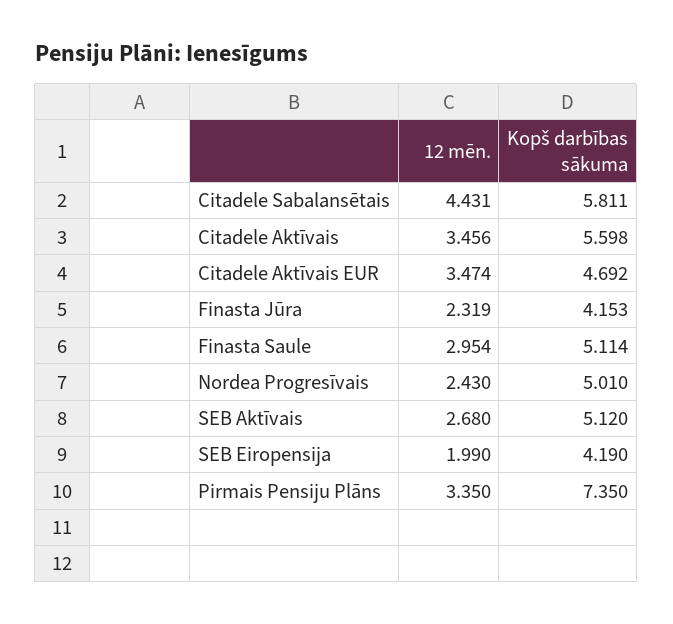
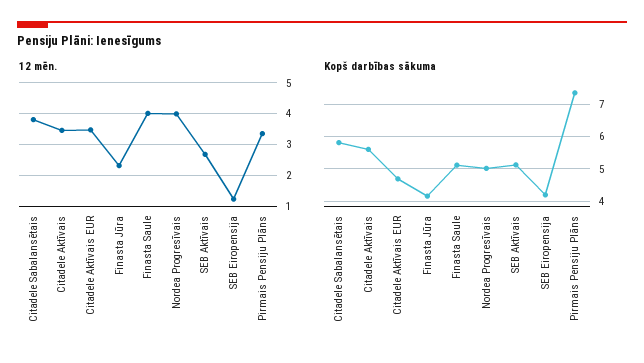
  {
    "12 mēn.": {
-     "Citadele Sabalansētais": 4.431,
+     "Citadele Sabalansētais": 3.8,
      "Citadele Aktīvais": 3.456,
      "Citadele Aktīvais EUR": 3.474,
      "Finasta Jūra": 2.319,
-     "Finasta Saule": 2.954,
+     "Finasta Saule": 4,
-     "Nordea Progresīvais": 2.43,
+     "Nordea Progresīvais": 4,
      "SEB Aktīvais": 2.68,
-     "SEB Eiropensija": 1.99,
+     "SEB Eiropensija": 1.2,
      "Pirmais Pensiju Plāns": 3.35
    },
    "Kopš darbības sākuma": {
      "Citadele Sabalansētais": 5.811,
      "Citadele Aktīvais": 5.598,
      "Citadele Aktīvais EUR": 4.692,
      "Finasta Jūra": 4.153,
      "Finasta Saule": 5.114,
      "Nordea Progresīvais": 5.01,
      "SEB Aktīvais": 5.12,
      "SEB Eiropensija": 4.19,
      "Pirmais Pensiju Plāns": 7.35
    }
  }

